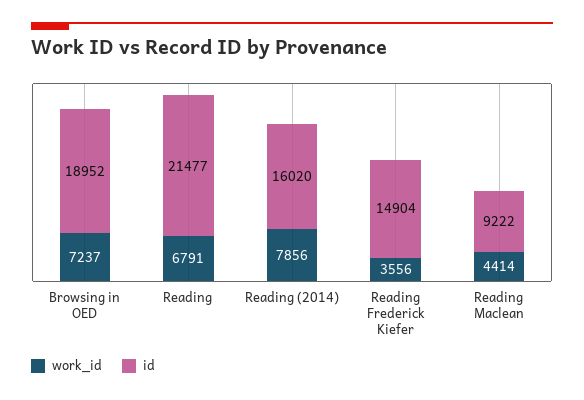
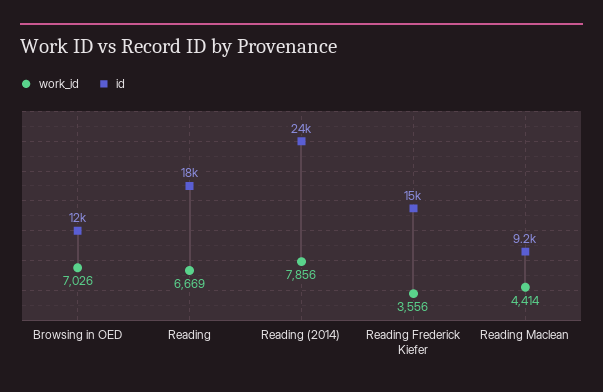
  {
    "work_id": {
-     "Browsing in OED": 7237,
+     "Browsing in OED": 7026,
-     "Reading": 6791,
+     "Reading": 6669,
      "Reading (2014)": 7856,
      "Reading Frederick Kiefer": 3556,
      "Reading Maclean": 4414
    },
    "id": {
-     "Browsing in OED": 18952,
+     "Browsing in OED": 12000,
-     "Reading": 21477,
+     "Reading": 18000,
-     "Reading (2014)": 16020,
+     "Reading (2014)": 24000,
      "Reading Frederick Kiefer": 14904,
      "Reading Maclean": 9222
    }
  }

